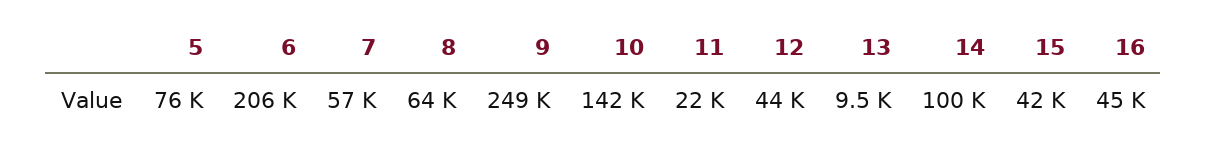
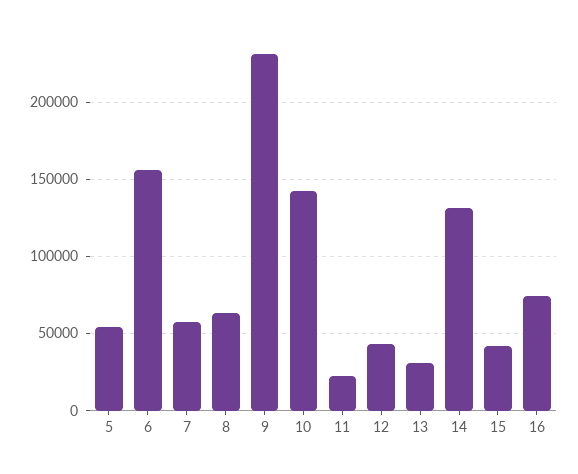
  {
-   "5": 76000,
+   "5": 55000,
-   "6": 206000,
+   "6": 155000,
    "7": 57000,
    "8": 64000,
-   "9": 249000,
+   "9": 230000,
    "10": 142000,
    "11": 22000,
    "12": 44000,
-   "13": 9500,
+   "13": 30000,
-   "14": 100000,
+   "14": 130000,
    "15": 42000,
-   "16": 45000
+   "16": 75000
  }

